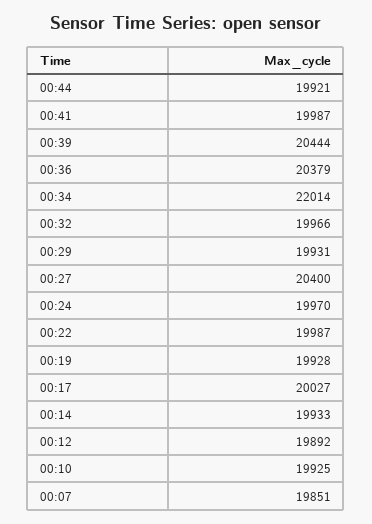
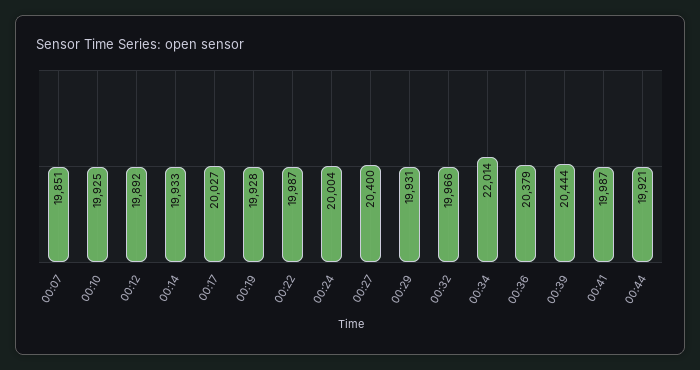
  {
    "00:44": 19921,
    "00:41": 19987,
    "00:39": 20444,
    "00:36": 20379,
    "00:34": 22014,
    "00:32": 19966,
    "00:29": 19931,
    "00:27": 20400,
-   "00:24": 19970,
+   "00:24": 20004,
    "00:22": 19987,
    "00:19": 19928,
    "00:17": 20027,
    "00:14": 19933,
    "00:12": 19892,
    "00:10": 19925,
    "00:07": 19851
  }

